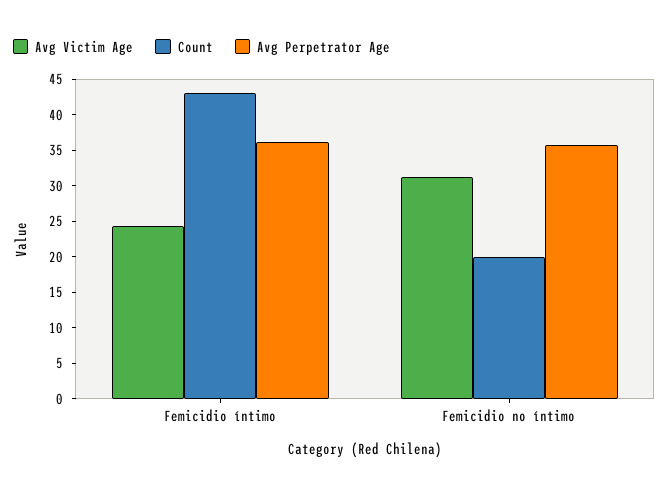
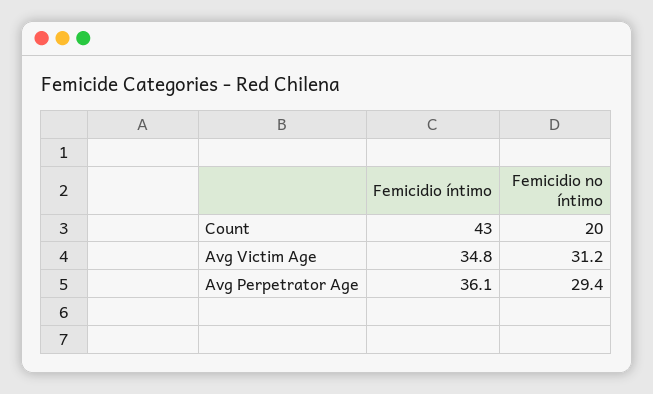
  {
    "Avg Victim Age": {
-     "Femicidio íntimo": 25,
+     "Femicidio íntimo": 34.8,
      "Femicidio no íntimo": 31.2
    },
    "Count": {
      "Femicidio íntimo": 43,
      "Femicidio no íntimo": 20
    },
    "Avg Perpetrator Age": {
      "Femicidio íntimo": 36.1,
-     "Femicidio no íntimo": 35
+     "Femicidio no íntimo": 29.4
    }
  }

